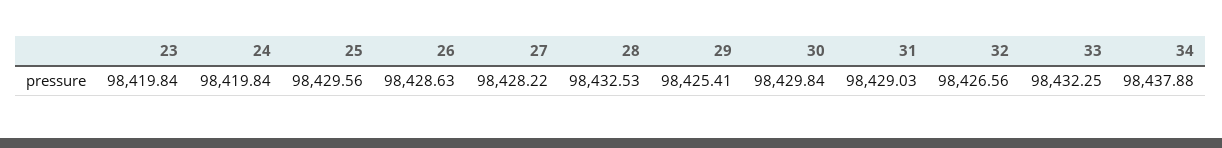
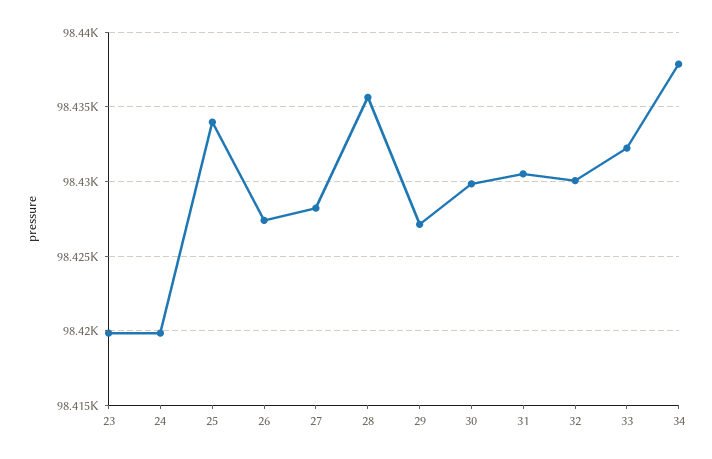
  {
    "23": 98419.84,
    "24": 98419.84,
-   "25": 98429.56,
+   "25": 98434,
-   "26": 98428.63,
+   "26": 98427.5,
    "27": 98428.22,
-   "28": 98432.53,
+   "28": 98435.5,
-   "29": 98425.41,
+   "29": 98427,
    "30": 98429.84,
-   "31": 98429.03,
+   "31": 98430.5,
-   "32": 98426.56,
+   "32": 98430,
    "33": 98432.25,
    "34": 98437.88
  }

